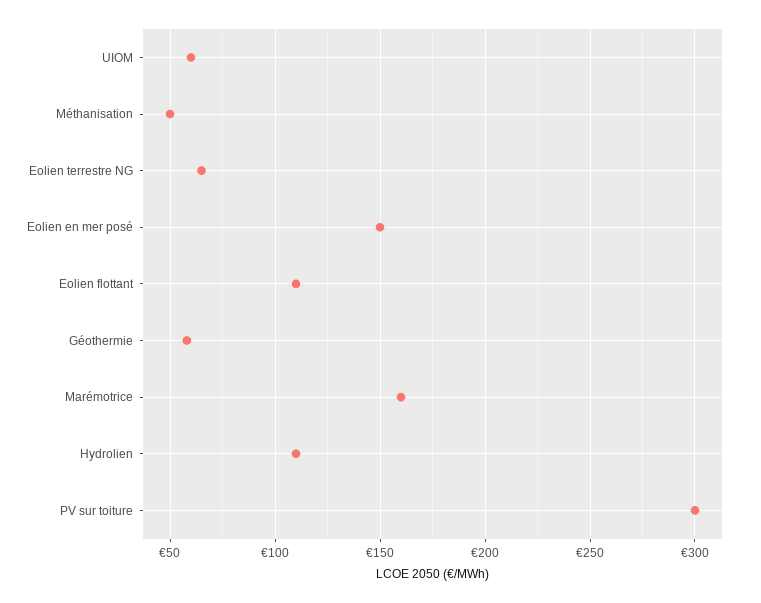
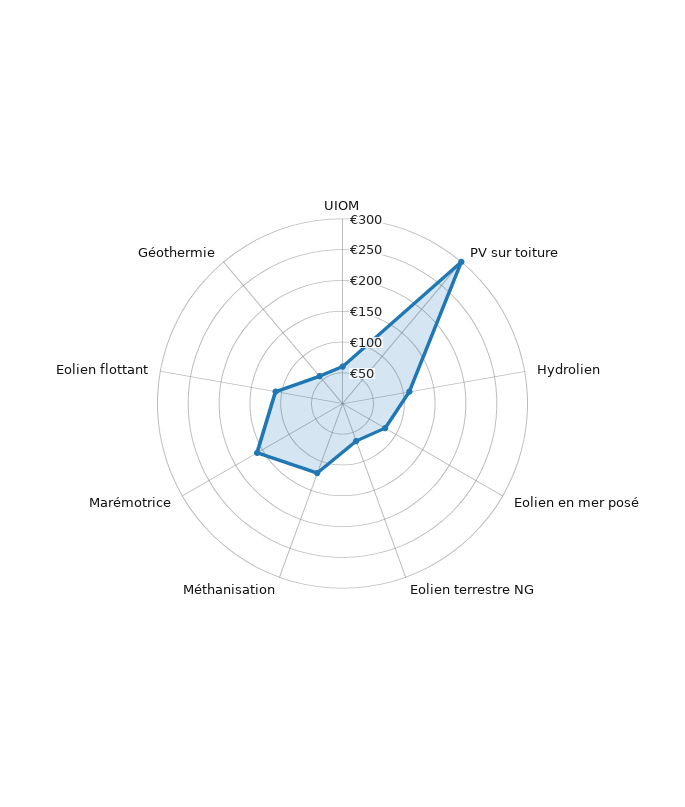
  {
    "UIOM": 60,
-   "Méthanisation": 50,
+   "Méthanisation": 125,
    "Eolien terrestre NG": 65,
-   "Eolien en mer posé": 150,
+   "Eolien en mer posé": 75,
    "Eolien flottant": 110,
    "Géothermie": 60,
    "Marémotrice": 160,
    "Hydrolien": 110,
    "PV sur toiture": 300
  }

